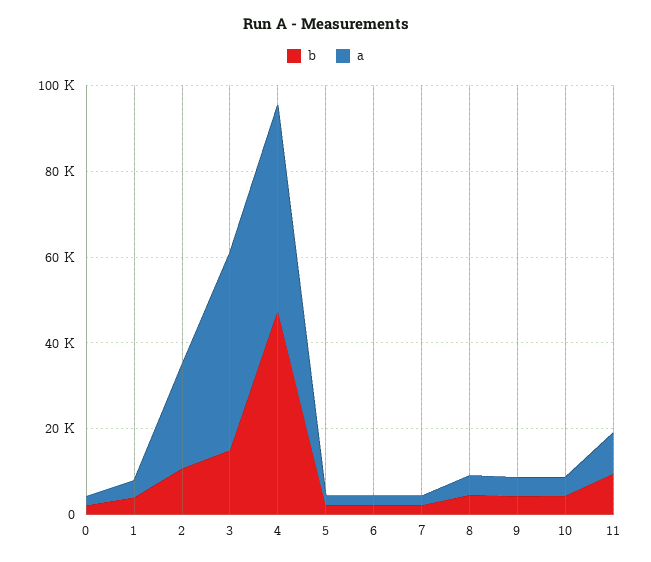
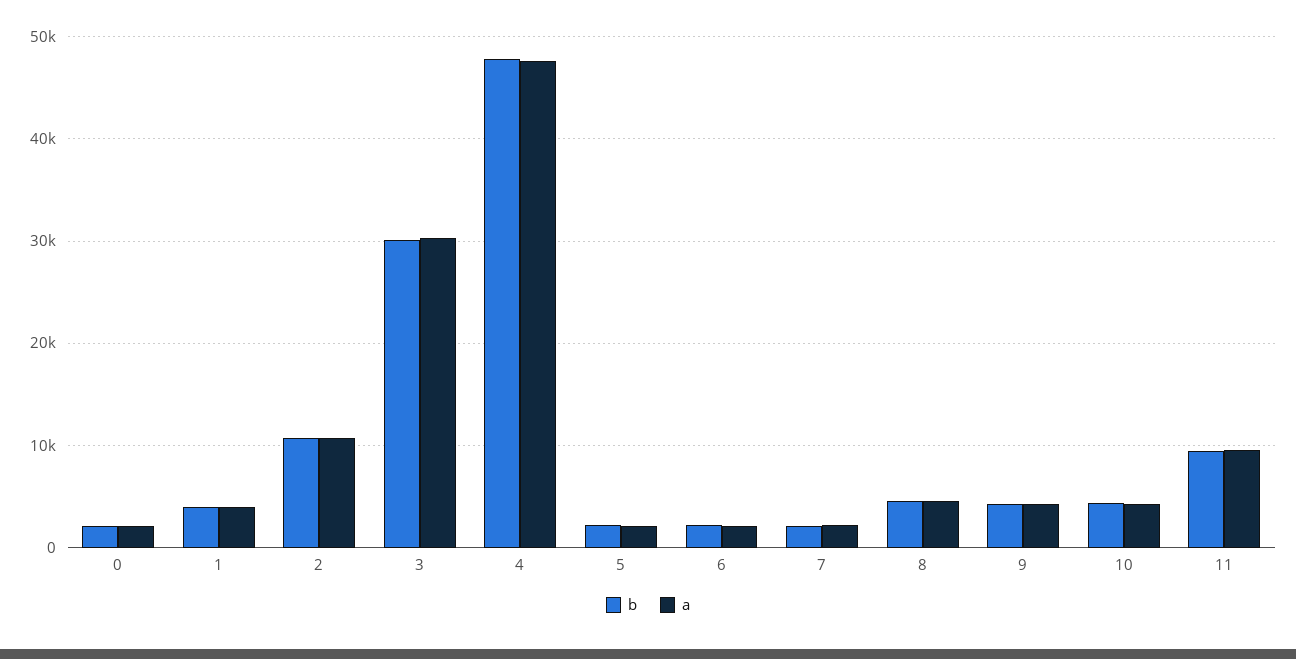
  {
    "b": {
      "0": 2000,
      "1": 4000,
      "2": 11000,
-     "3": 15000,
+     "3": 30000,
      "4": 48000,
      "5": 2000,
      "6": 2000,
      "7": 2000,
      "8": 5000,
      "9": 4000,
      "10": 4000,
      "11": 10000
    },
    "a": {
      "0": 2000,
      "1": 4000,
-     "2": 25000,
+     "2": 11000,
-     "3": 45000,
+     "3": 30000,
      "4": 48000,
      "5": 2000,
      "6": 2000,
      "7": 2000,
      "8": 5000,
      "9": 4000,
      "10": 4000,
      "11": 10000
    }
  }

